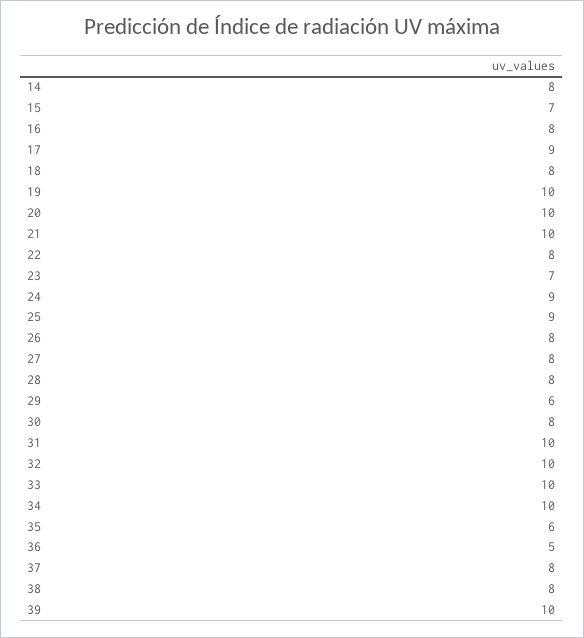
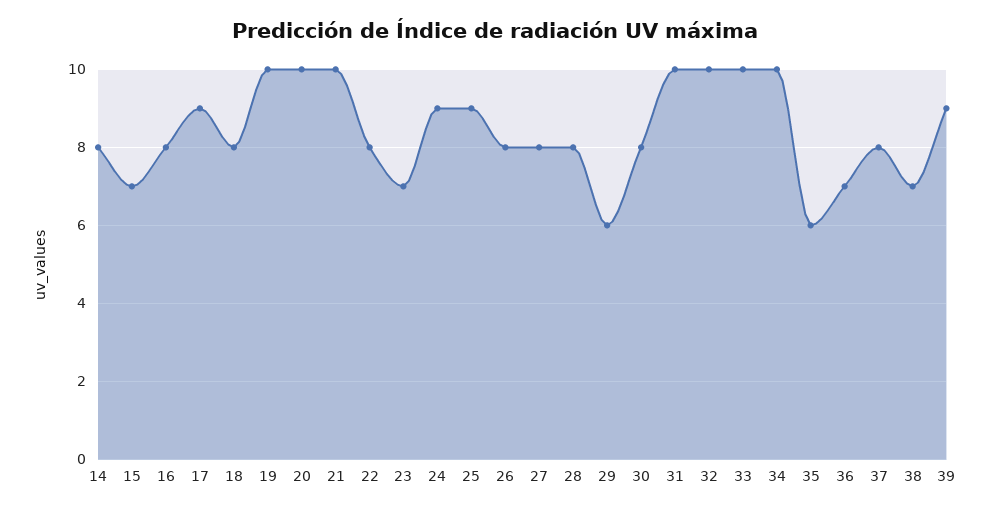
  {
    "14": 8,
    "15": 7,
    "16": 8,
    "17": 9,
    "18": 8,
    "19": 10,
    "20": 10,
    "21": 10,
    "22": 8,
    "23": 7,
    "24": 9,
    "25": 9,
    "26": 8,
    "27": 8,
    "28": 8,
    "29": 6,
    "30": 8,
    "31": 10,
    "32": 10,
    "33": 10,
    "34": 10,
    "35": 6,
-   "36": 5,
+   "36": 7,
    "37": 8,
-   "38": 8,
+   "38": 7,
-   "39": 10
+   "39": 9
  }

